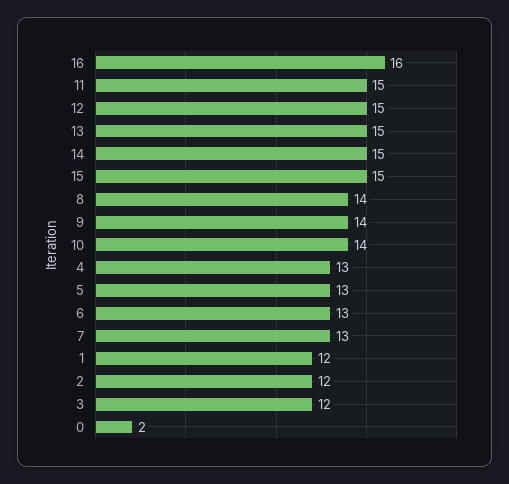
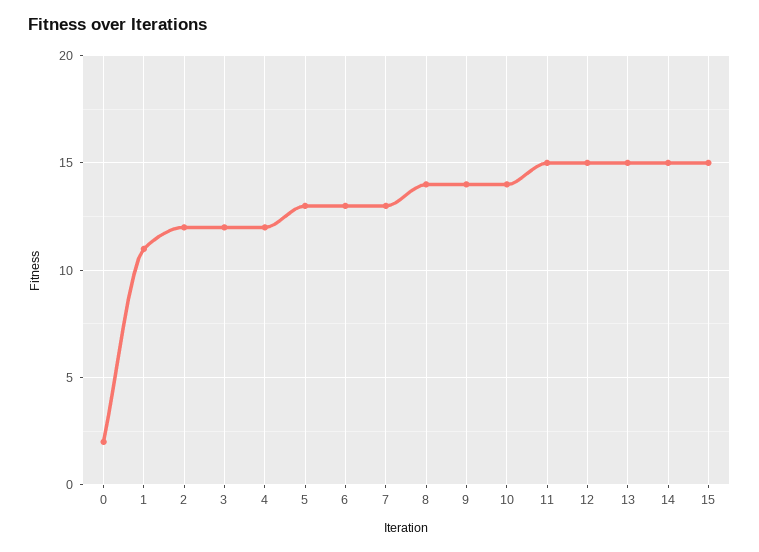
  {
-   "16": 16,
    "11": 15,
    "12": 15,
    "13": 15,
    "14": 15,
    "15": 15,
    "8": 14,
    "9": 14,
    "10": 14,
-   "4": 13,
+   "4": 12,
    "5": 13,
    "6": 13,
    "7": 13,
-   "1": 12,
+   "1": 11,
    "2": 12,
    "3": 12,
    "0": 2
  }

